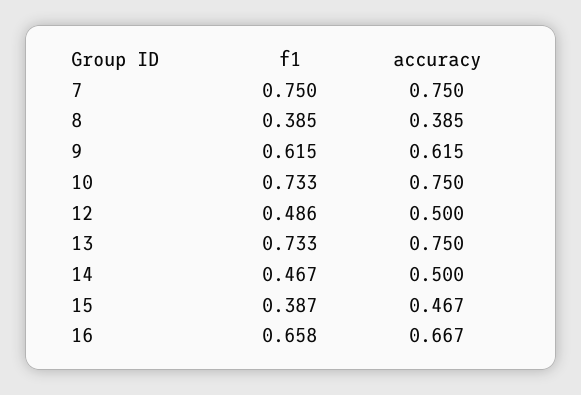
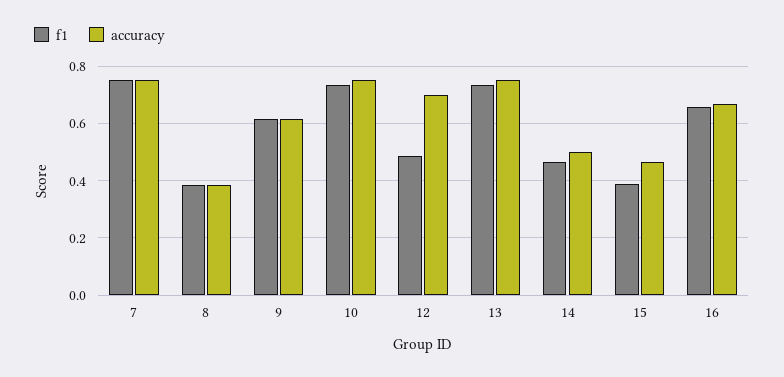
  {
    "f1": {
      "7": 0.75,
      "8": 0.385,
      "9": 0.615,
      "10": 0.733,
      "12": 0.486,
      "13": 0.733,
      "14": 0.467,
      "15": 0.387,
      "16": 0.658
    },
    "accuracy": {
      "7": 0.75,
      "8": 0.385,
      "9": 0.615,
      "10": 0.75,
-     "12": 0.5,
+     "12": 0.7,
      "13": 0.75,
      "14": 0.5,
      "15": 0.467,
      "16": 0.667
    }
  }

